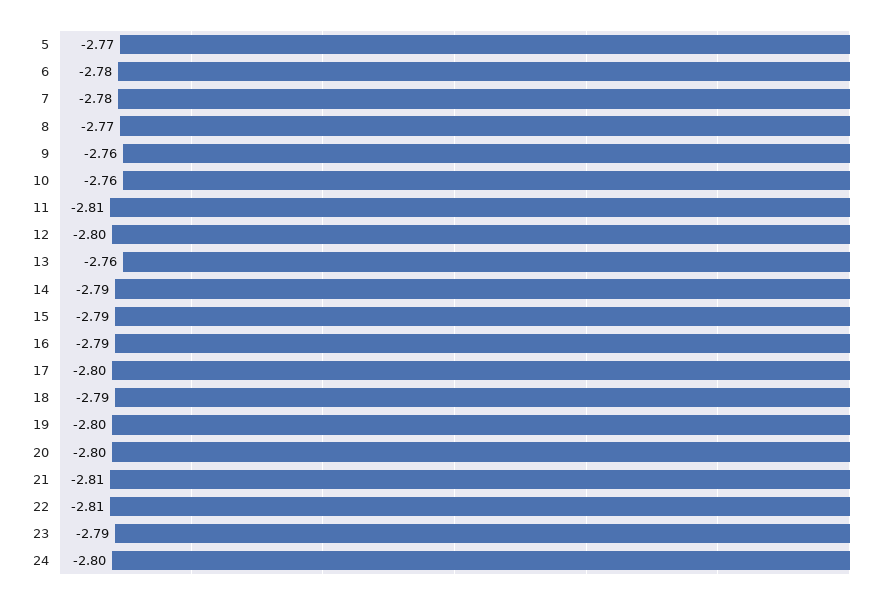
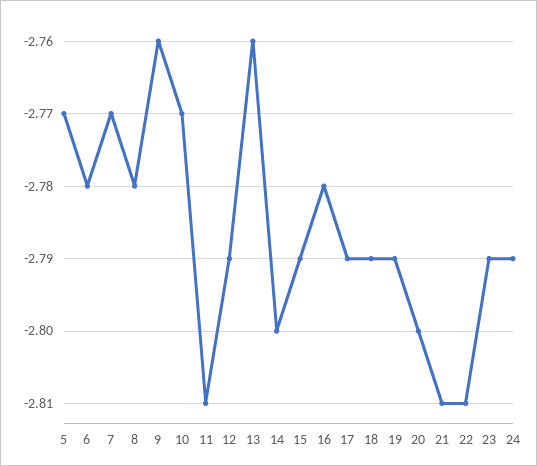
  {
    "5": -2.77,
    "6": -2.78,
-   "7": -2.78,
+   "7": -2.77,
-   "8": -2.77,
+   "8": -2.78,
    "9": -2.76,
-   "10": -2.76,
+   "10": -2.77,
    "11": -2.81,
-   "12": -2.8,
+   "12": -2.79,
    "13": -2.76,
-   "14": -2.79,
+   "14": -2.8,
    "15": -2.79,
-   "16": -2.79,
+   "16": -2.78,
-   "17": -2.8,
+   "17": -2.79,
    "18": -2.79,
-   "19": -2.8,
+   "19": -2.79,
    "20": -2.8,
    "21": -2.81,
    "22": -2.81,
    "23": -2.79,
-   "24": -2.8
+   "24": -2.79
  }

